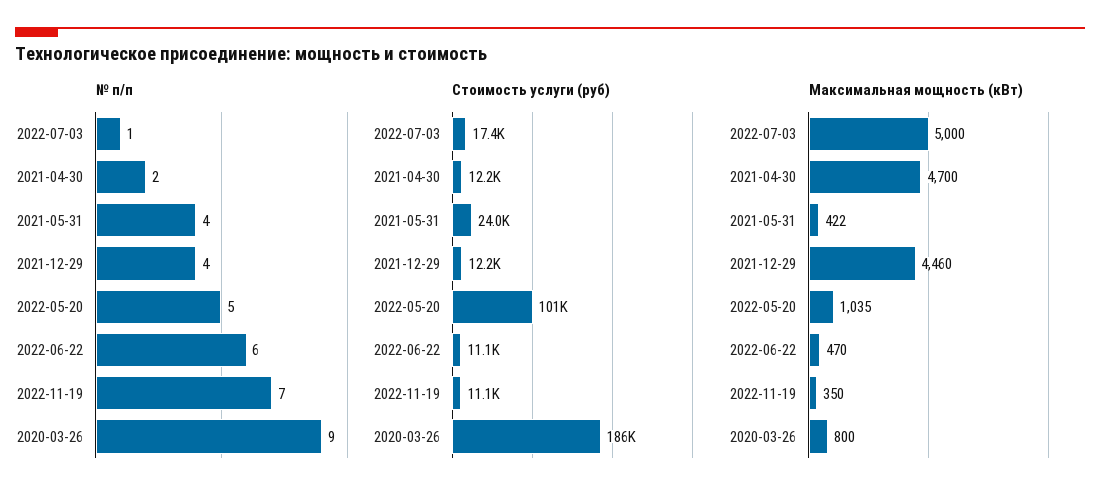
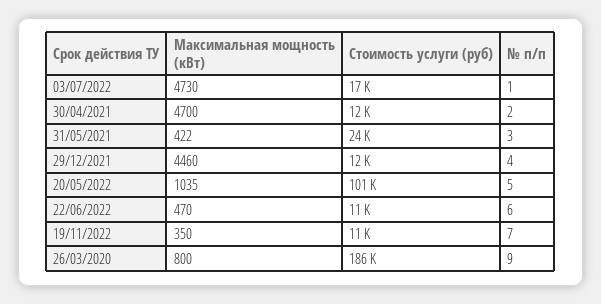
  {
    "№ п/п": {
      "2022-07-03": 1,
      "2021-04-30": 2,
-     "2021-05-31": 4,
+     "2021-05-31": 3,
      "2021-12-29": 4,
      "2022-05-20": 5,
      "2022-06-22": 6,
      "2022-11-19": 7,
      "2020-03-26": 9
    },
    "Стоимость услуги (руб)": {
      "2022-07-03": 17400,
      "2021-04-30": 12200,
      "2021-05-31": 24000,
      "2021-12-29": 12200,
      "2022-05-20": 101000,
      "2022-06-22": 11100,
      "2022-11-19": 11100,
      "2020-03-26": 186000
    },
    "Максимальная мощность (кВт)": {
-     "2022-07-03": 5000,
+     "2022-07-03": 4730,
      "2021-04-30": 4700,
      "2021-05-31": 422,
      "2021-12-29": 4460,
      "2022-05-20": 1035,
      "2022-06-22": 470,
      "2022-11-19": 350,
      "2020-03-26": 800
    }
  }

